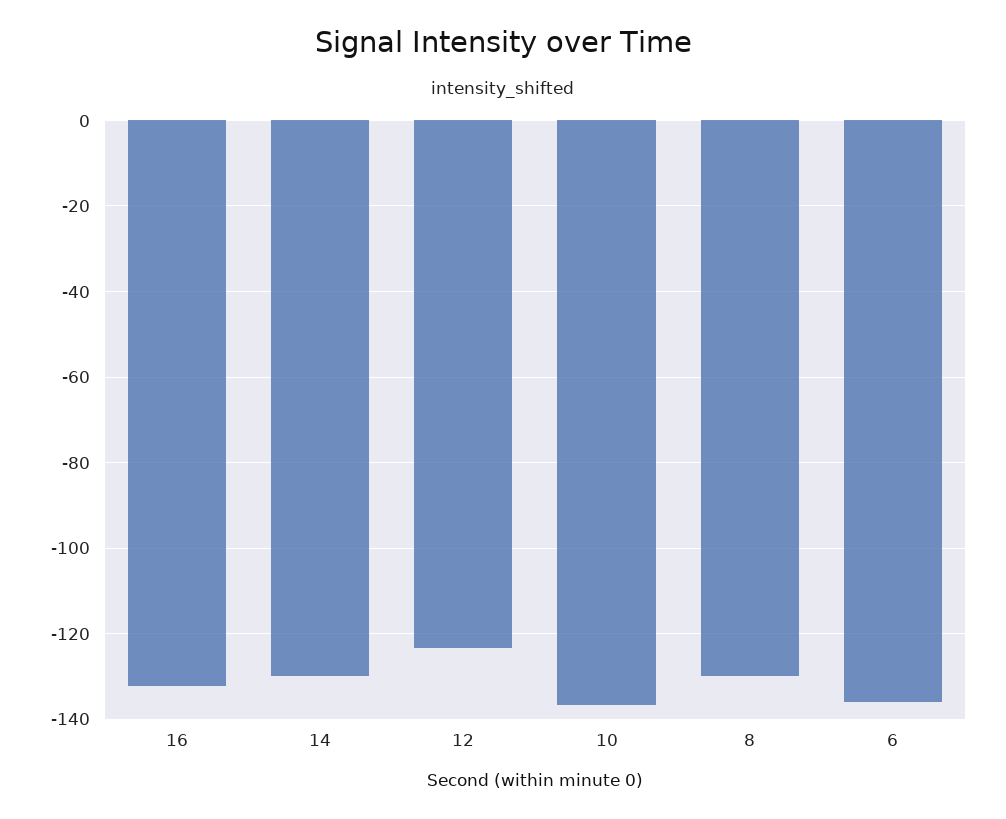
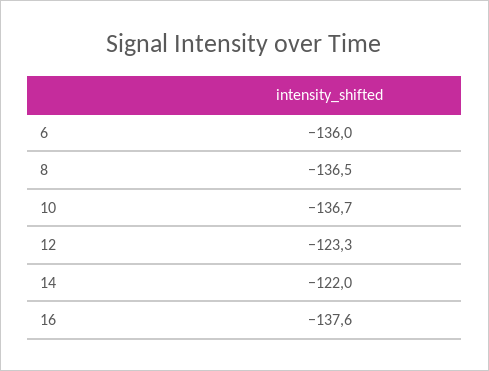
  {
-   "16": -132,
+   "16": -137.6,
-   "14": -130,
+   "14": -122,
    "12": -123.3,
    "10": -136.7,
-   "8": -130,
+   "8": -136.5,
    "6": -136
  }

